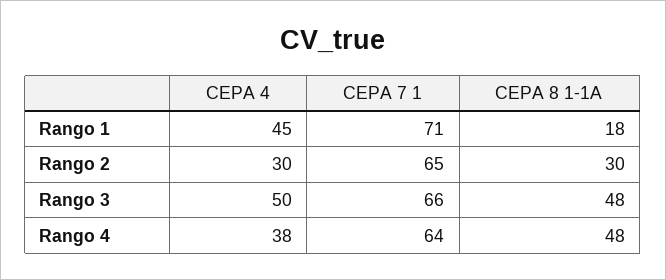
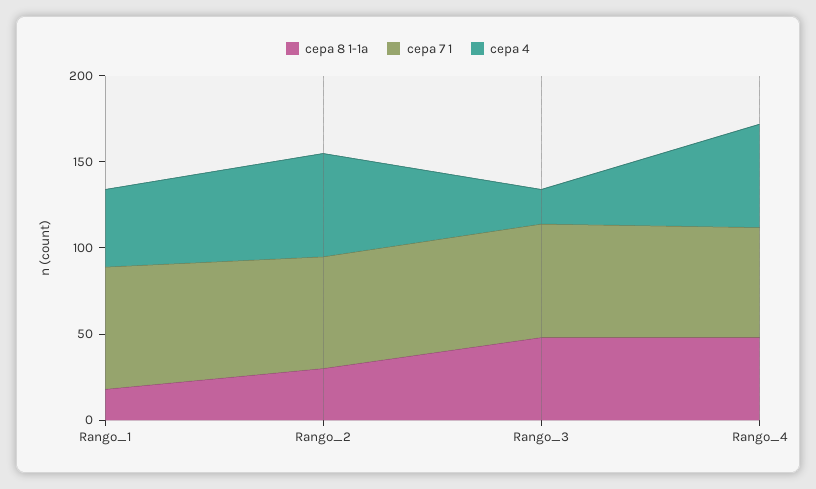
  {
    "CEPA 4": {
      "Rango 1": 45,
-     "Rango 2": 30,
+     "Rango 2": 60,
-     "Rango 3": 50,
+     "Rango 3": 20,
-     "Rango 4": 38
+     "Rango 4": 60
    },
    "CEPA 7 1": {
      "Rango 1": 71,
      "Rango 2": 65,
      "Rango 3": 66,
      "Rango 4": 64
    },
    "CEPA 8 1-1A": {
      "Rango 1": 18,
      "Rango 2": 30,
      "Rango 3": 48,
      "Rango 4": 48
    }
  }

